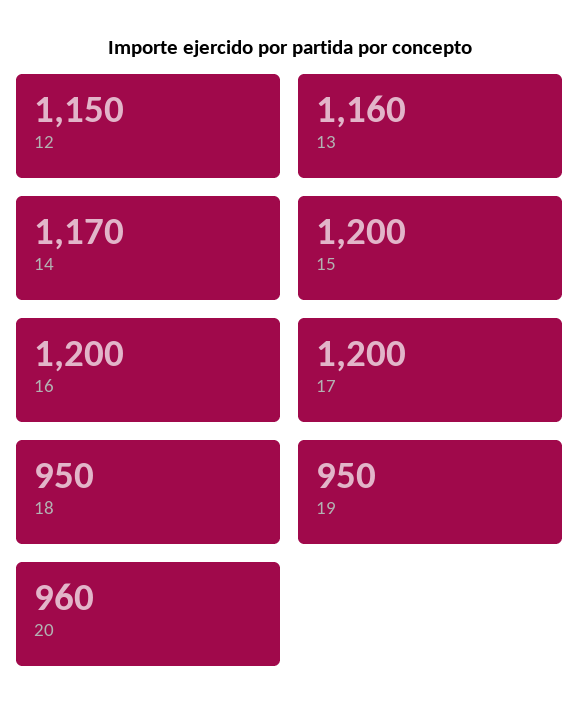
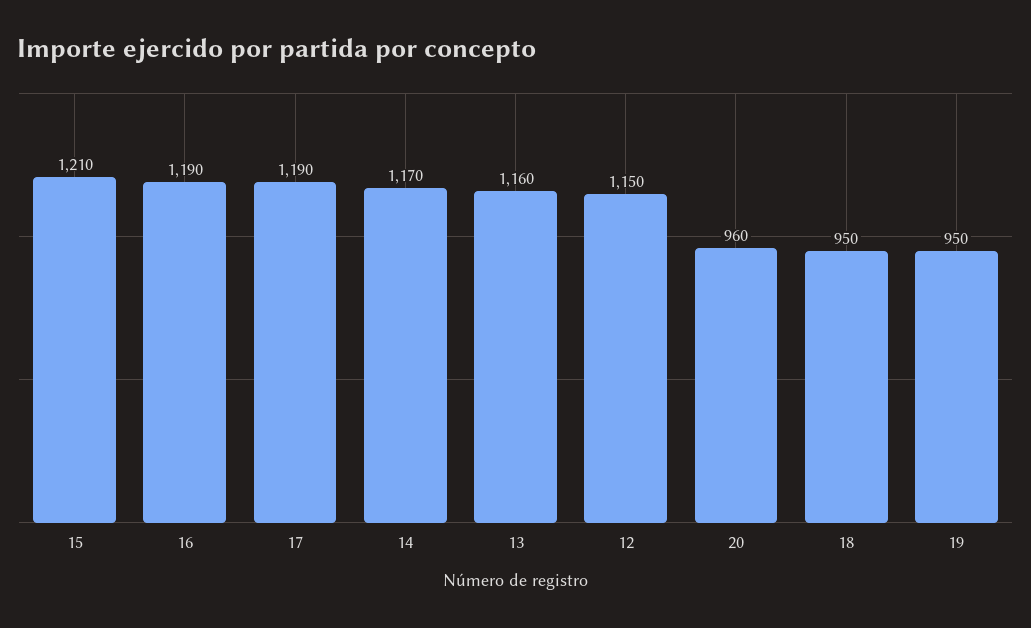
  {
    "12": 1150,
    "13": 1160,
    "14": 1170,
-   "15": 1200,
+   "15": 1210,
-   "16": 1200,
+   "16": 1190,
-   "17": 1200,
+   "17": 1190,
    "18": 950,
    "19": 950,
    "20": 960
  }

